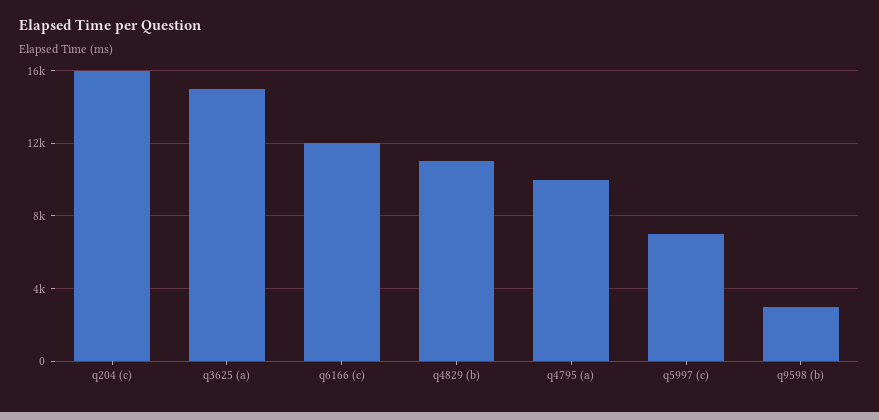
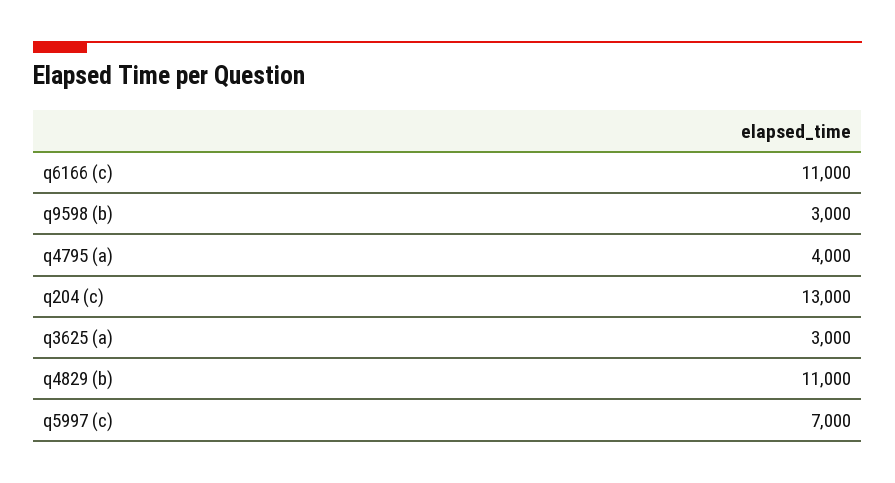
  {
-   "q204 (c)": 16000,
+   "q204 (c)": 13000,
-   "q3625 (a)": 15000,
+   "q3625 (a)": 3000,
-   "q6166 (c)": 12000,
+   "q6166 (c)": 11000,
    "q4829 (b)": 11000,
-   "q4795 (a)": 10000,
+   "q4795 (a)": 4000,
    "q5997 (c)": 7000,
    "q9598 (b)": 3000
  }

